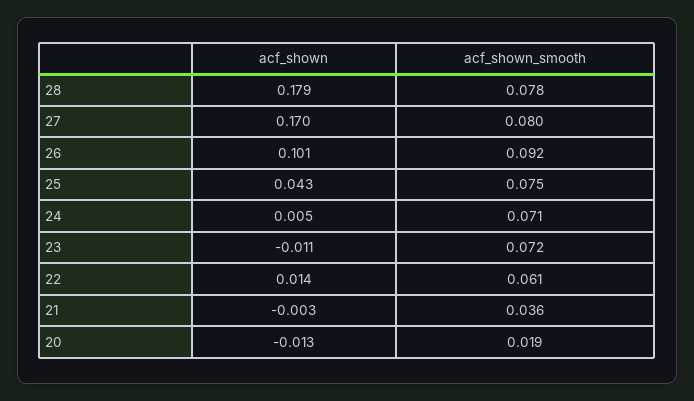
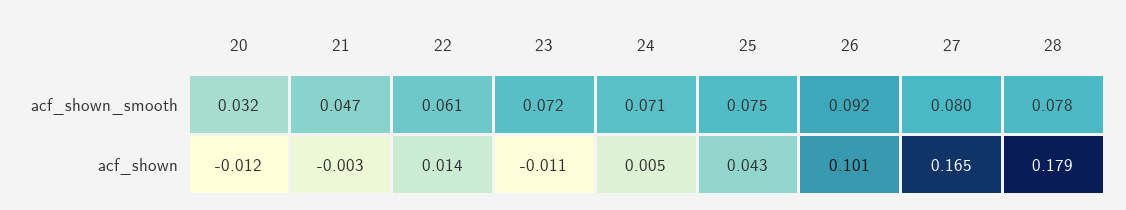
  {
    "acf_shown": {
      "28": 0.179,
-     "27": 0.17,
+     "27": 0.165,
      "26": 0.101,
      "25": 0.043,
      "24": 0.005,
      "23": -0.011,
      "22": 0.014,
      "21": -0.003,
-     "20": -0.013
+     "20": -0.012
    },
    "acf_shown_smooth": {
      "28": 0.078,
      "27": 0.08,
      "26": 0.092,
      "25": 0.075,
      "24": 0.071,
      "23": 0.072,
      "22": 0.061,
-     "21": 0.036,
+     "21": 0.047,
-     "20": 0.019
+     "20": 0.032
    }
  }

